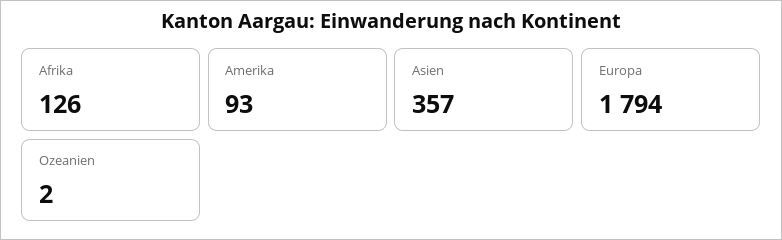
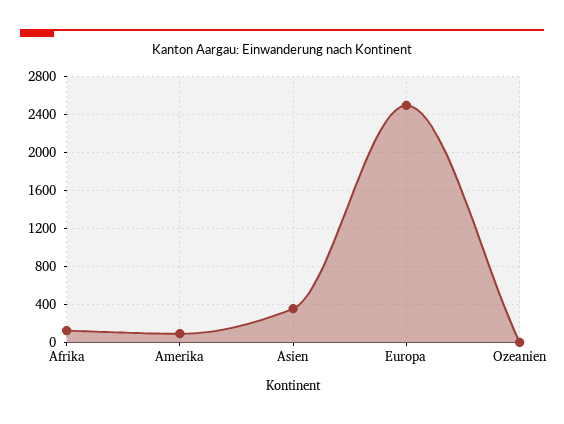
  {
    "Afrika": 126,
    "Amerika": 93,
    "Asien": 357,
-   "Europa": 1794,
+   "Europa": 2500,
    "Ozeanien": 2
  }

